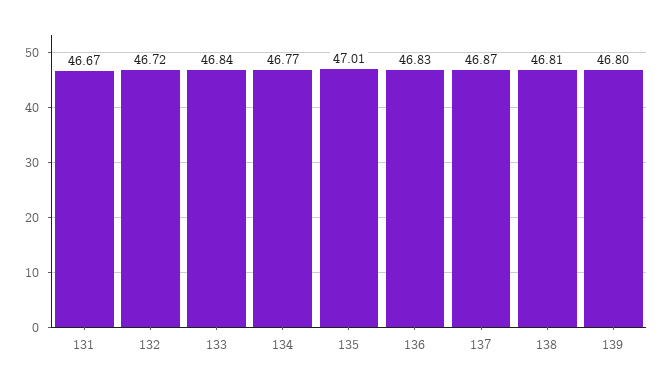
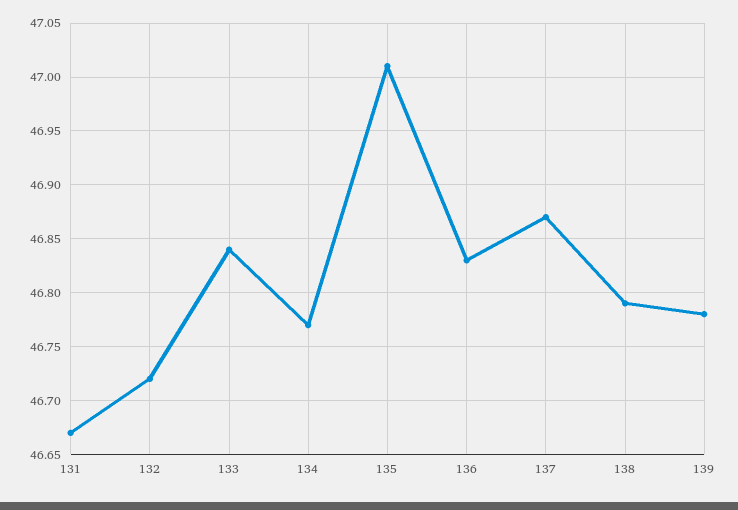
  {
    "131": 46.67,
    "132": 46.72,
    "133": 46.84,
    "134": 46.77,
    "135": 47.01,
    "136": 46.83,
    "137": 46.87,
-   "138": 46.81,
+   "138": 46.79,
-   "139": 46.8
+   "139": 46.78
  }

